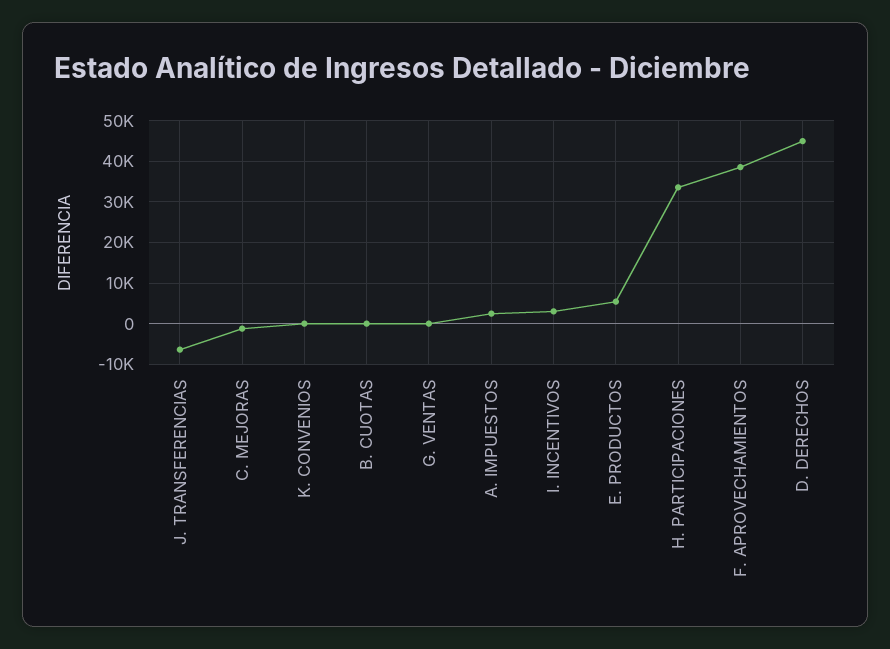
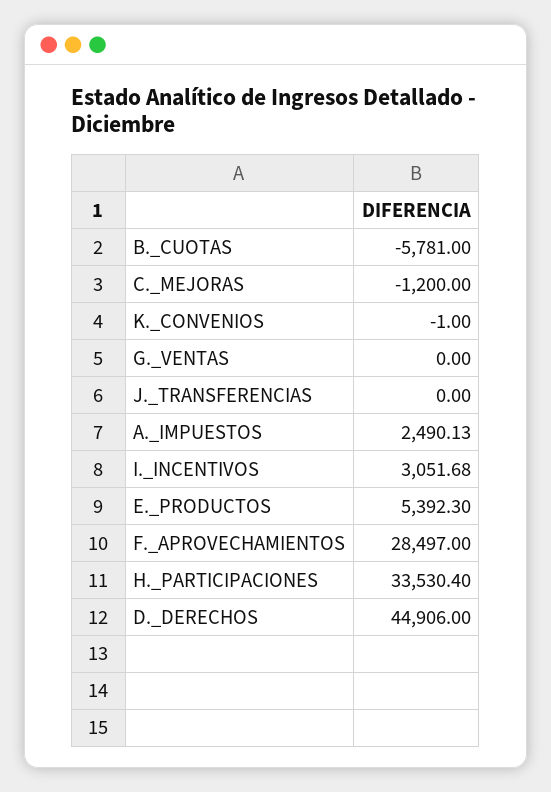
  {
-   "J. TRANSFERENCIAS": -6000,
+   "J. TRANSFERENCIAS": 0,
    "C. MEJORAS": -1200,
    "K. CONVENIOS": -1,
-   "B. CUOTAS": 0,
+   "B. CUOTAS": -5781,
    "G. VENTAS": 0,
    "A. IMPUESTOS": 2490.13,
    "I. INCENTIVOS": 3051.68,
    "E. PRODUCTOS": 5392.3,
    "H. PARTICIPACIONES": 33530.4,
-   "F. APROVECHAMIENTOS": 38000,
+   "F. APROVECHAMIENTOS": 28497,
    "D. DERECHOS": 44906
  }

